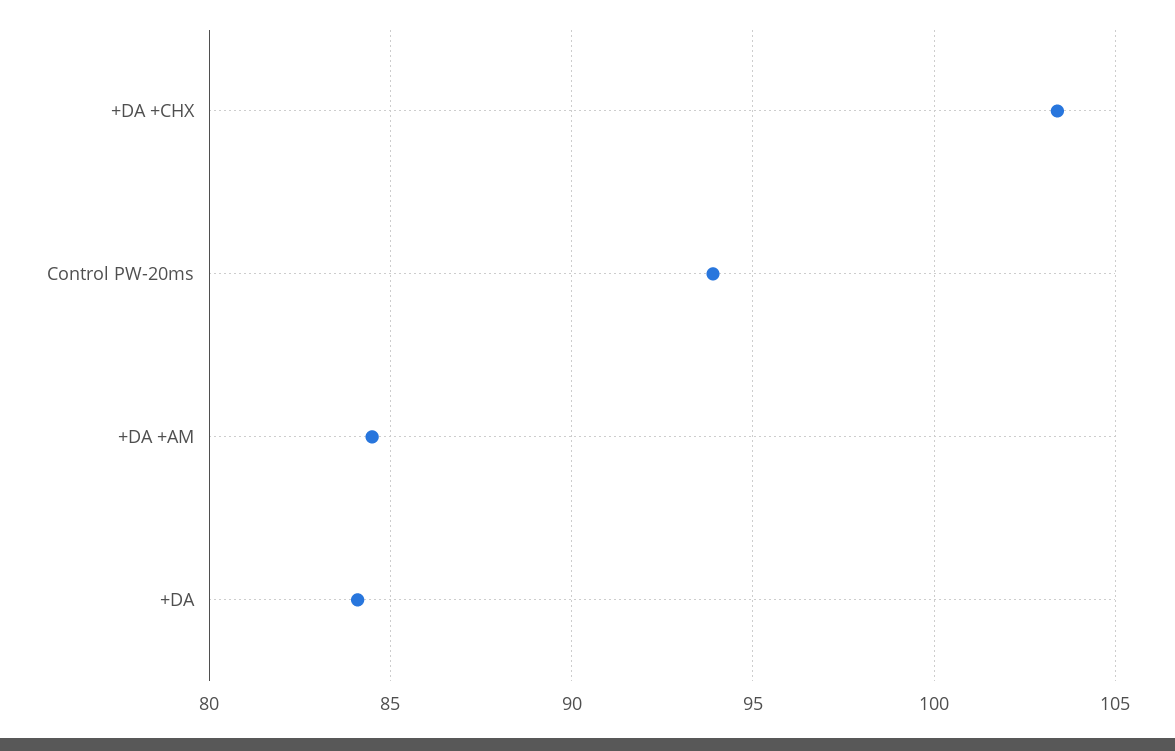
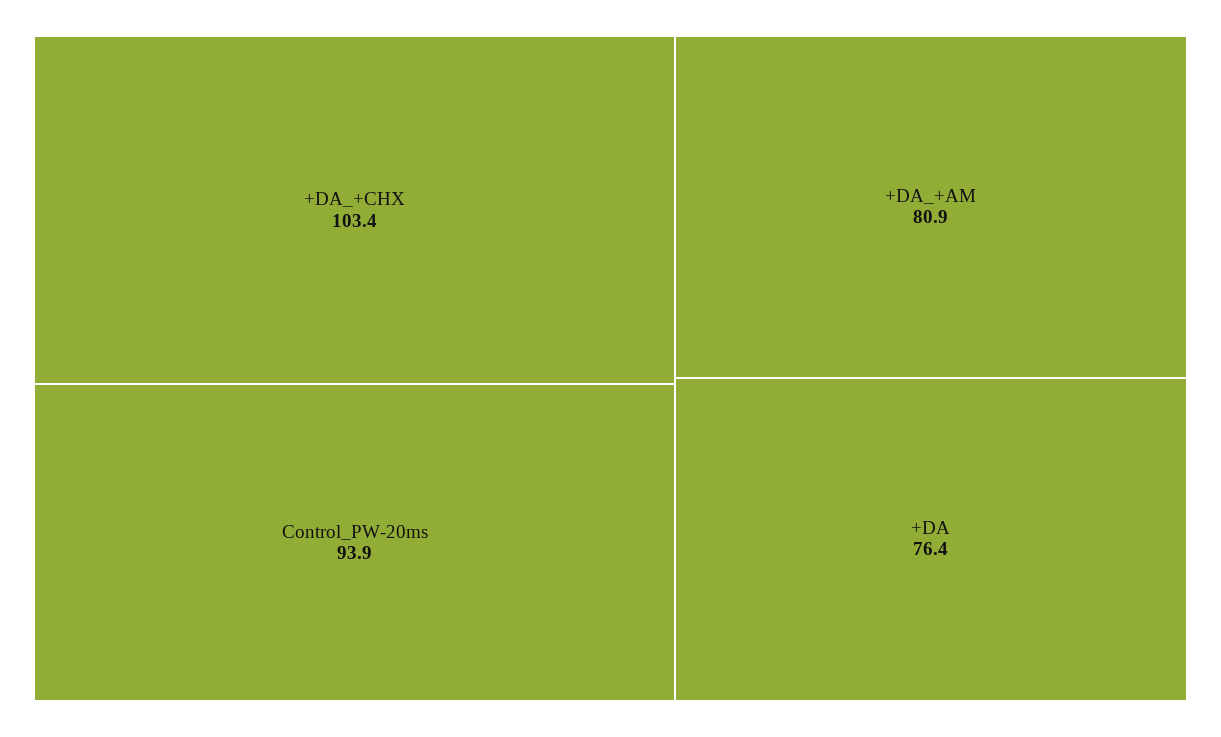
  {
    "+DA +CHX": 103.4,
    "Control PW-20ms": 93.9,
-   "+DA +AM": 84.5,
+   "+DA +AM": 80.9,
-   "+DA": 84
+   "+DA": 76.4
  }

